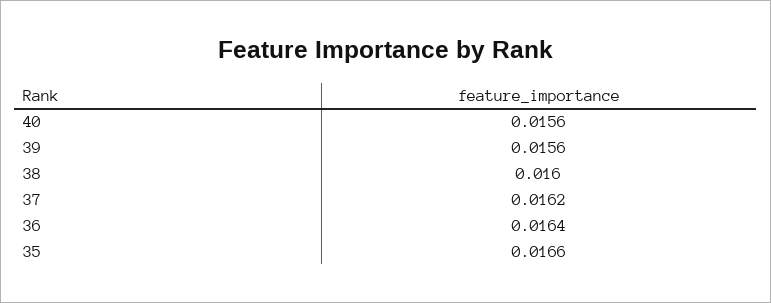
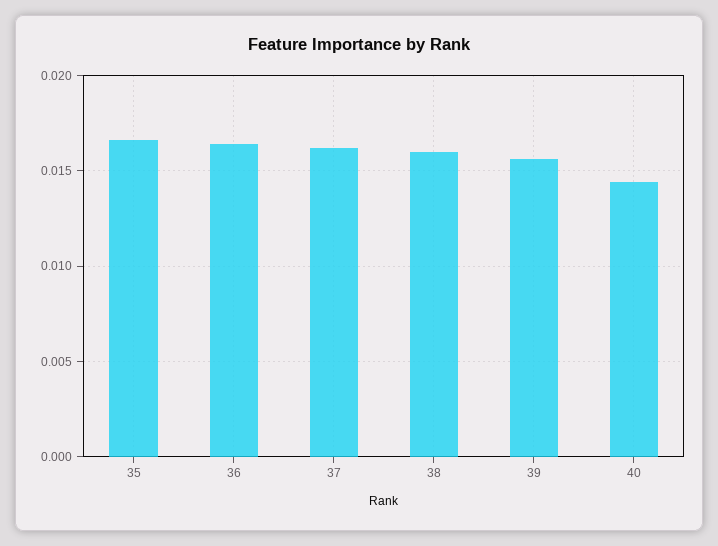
  {
-   "40": 0.0156,
+   "40": 0.0145,
    "39": 0.0156,
    "38": 0.016,
    "37": 0.0162,
    "36": 0.0164,
    "35": 0.0166
  }

